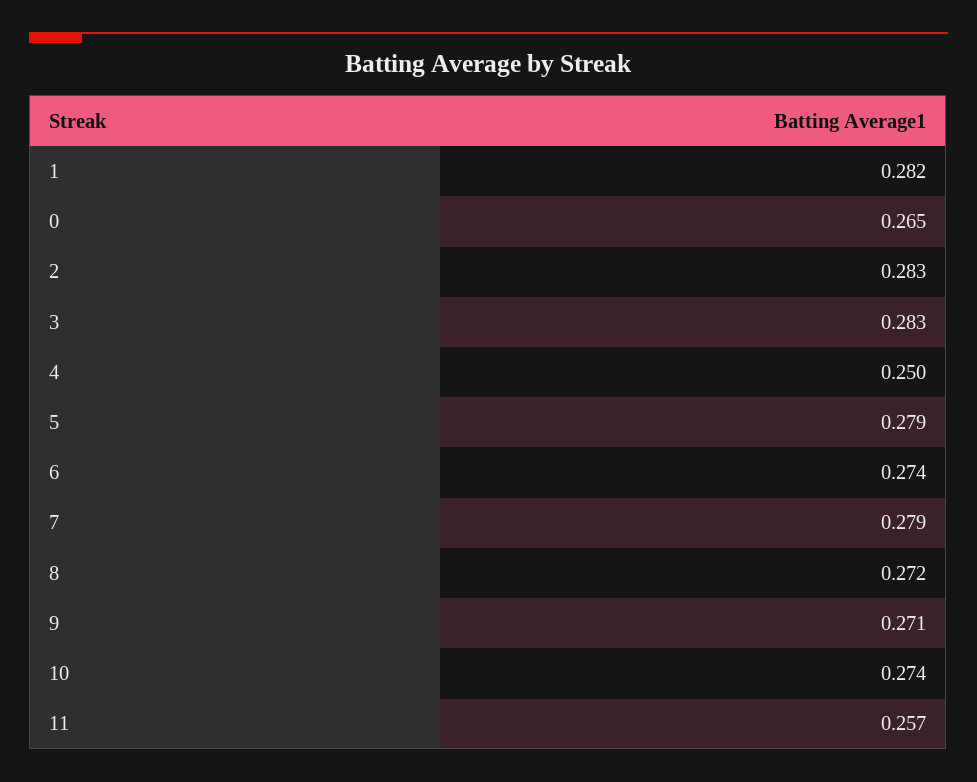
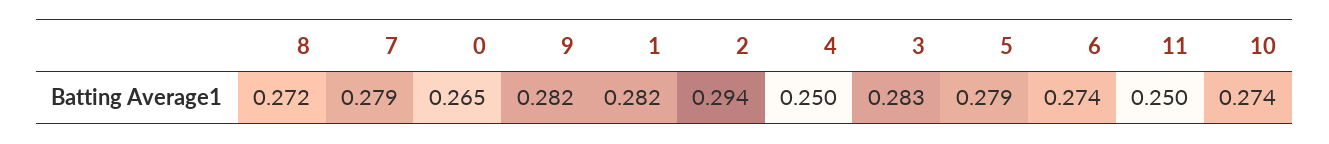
  {
    "1": 0.282,
    "0": 0.265,
-   "2": 0.283,
+   "2": 0.294,
    "3": 0.283,
    "4": 0.25,
    "5": 0.279,
    "6": 0.274,
    "7": 0.279,
    "8": 0.272,
-   "9": 0.271,
+   "9": 0.282,
    "10": 0.274,
-   "11": 0.257
+   "11": 0.25
  }

